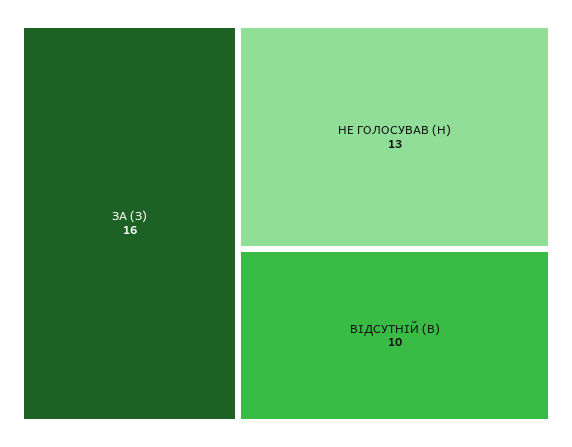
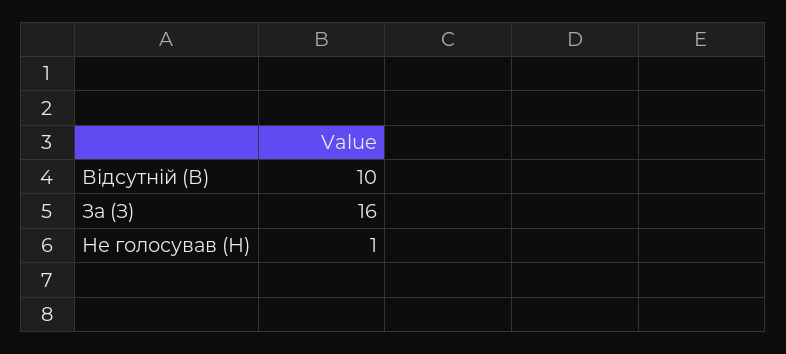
  {
    "ЗА (З)": 16,
-   "НЕ ГОЛОСУВАВ (Н)": 13,
+   "НЕ ГОЛОСУВАВ (Н)": 1,
    "ВІДСУТНІЙ (В)": 10
  }

